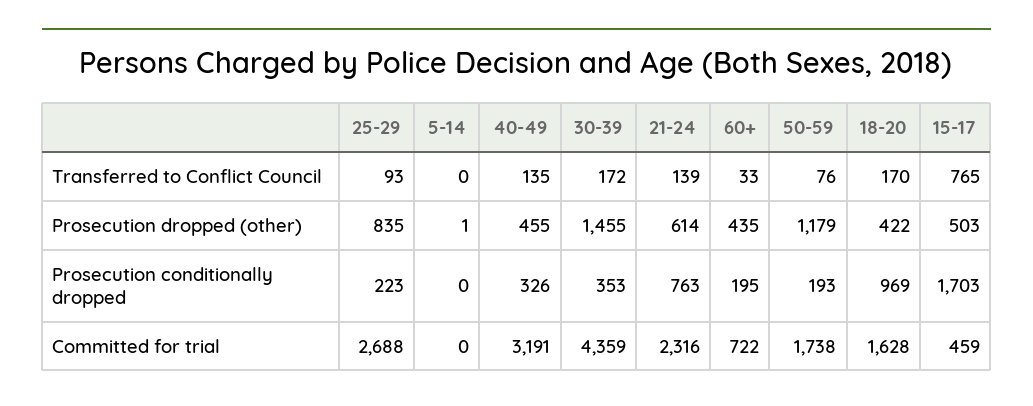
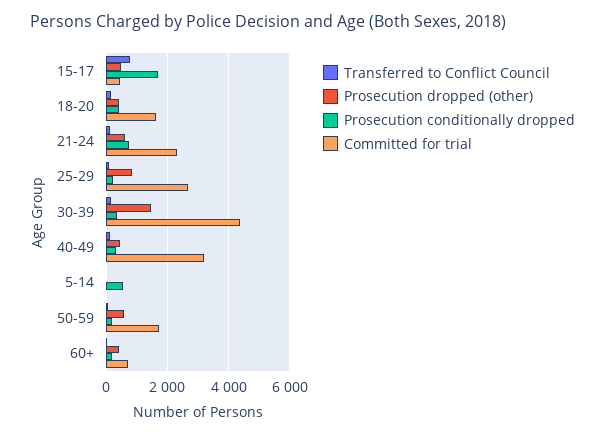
  {
    "Transferred to Conflict Council": {
      "25-29": 93,
      "5-14": 0,
      "40-49": 135,
      "30-39": 172,
      "21-24": 139,
      "60+": 33,
      "50-59": 76,
      "18-20": 170,
      "15-17": 765
    },
    "Prosecution dropped (other)": {
      "25-29": 835,
      "5-14": 1,
      "40-49": 455,
      "30-39": 1455,
      "21-24": 614,
      "60+": 435,
-     "50-59": 1179,
+     "50-59": 600,
      "18-20": 422,
      "15-17": 503
    },
    "Prosecution conditionally dropped": {
      "25-29": 223,
-     "5-14": 0,
+     "5-14": 600,
      "40-49": 326,
      "30-39": 353,
      "21-24": 763,
      "60+": 195,
      "50-59": 193,
-     "18-20": 969,
+     "18-20": 400,
      "15-17": 1703
    },
    "Committed for trial": {
      "25-29": 2688,
      "5-14": 0,
      "40-49": 3191,
      "30-39": 4359,
      "21-24": 2316,
      "60+": 722,
      "50-59": 1738,
      "18-20": 1628,
      "15-17": 459
    }
  }

